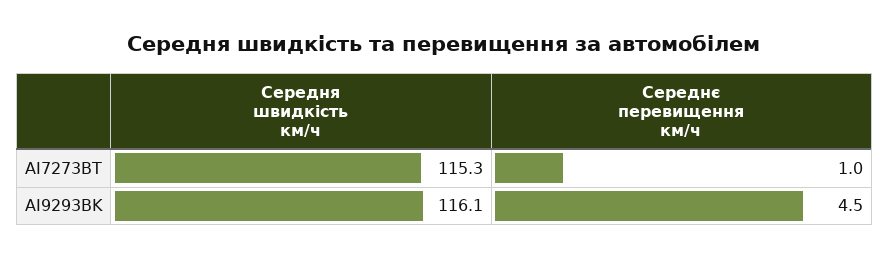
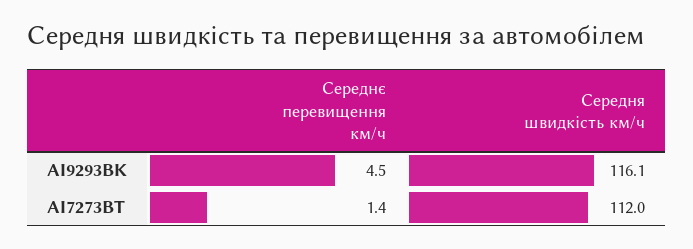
  {
    "Середня швидкість км/ч": {
-     "AI7273BT": 115.3,
+     "AI7273BT": 112,
      "AI9293BK": 116.1
    },
    "Середнє перевищення км/ч": {
-     "AI7273BT": 1,
+     "AI7273BT": 1.4,
      "AI9293BK": 4.5
    }
  }

